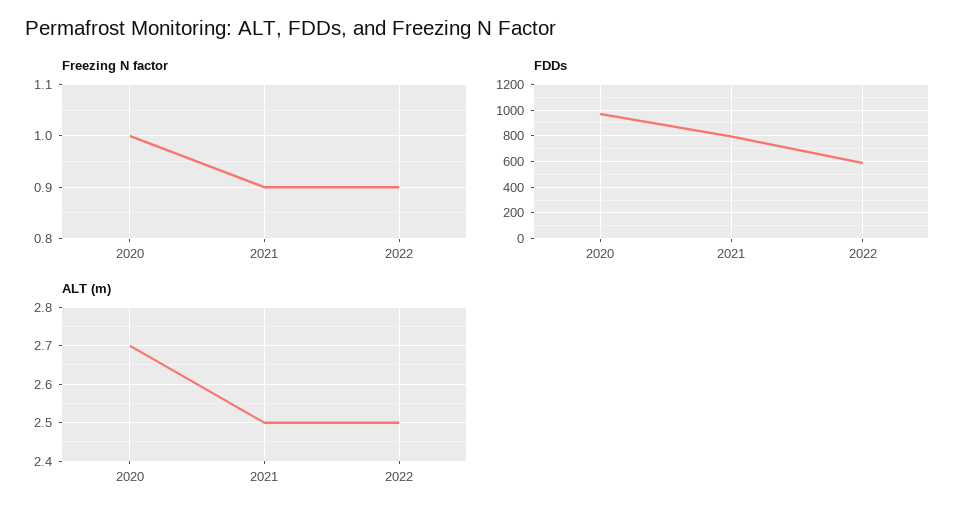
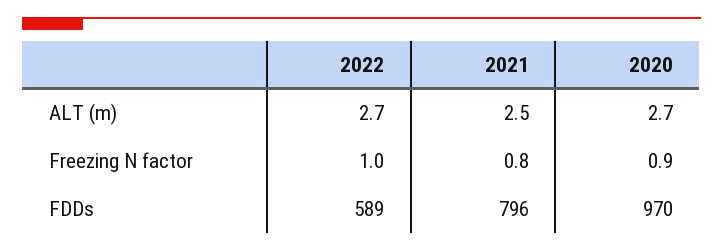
  {
    "Freezing N factor": {
-     "2020": 1,
+     "2020": 0.9,
-     "2021": 0.9,
+     "2021": 0.8,
-     "2022": 0.9
+     "2022": 1
    },
    "FDDs": {
      "2020": 970,
      "2021": 796,
      "2022": 589
    },
    "ALT (m)": {
      "2020": 2.7,
      "2021": 2.5,
-     "2022": 2.5
+     "2022": 2.7
    }
  }

